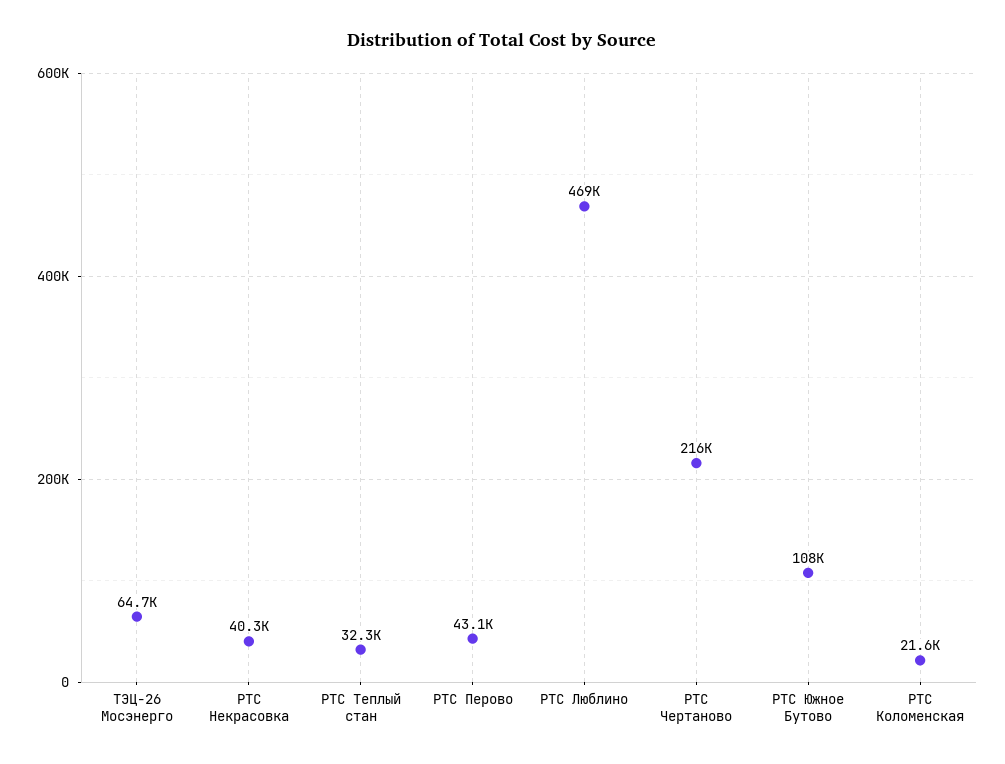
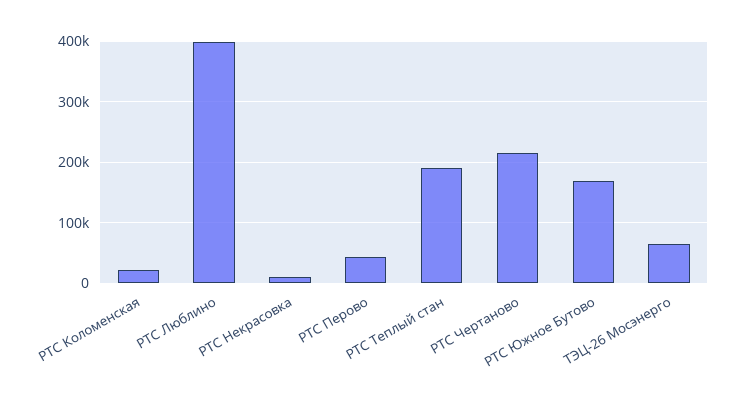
  {
    "ТЭЦ-26 Мосэнерго": 64700,
-   "РТС Некрасовка": 40300,
+   "РТС Некрасовка": 10000,
-   "РТС Теплый стан": 32300,
+   "РТС Теплый стан": 190000,
    "РТС Перово": 43100,
-   "РТС Люблино": 469000,
+   "РТС Люблино": 400000,
    "РТС Чертаново": 216000,
-   "РТС Южное Бутово": 108000,
+   "РТС Южное Бутово": 170000,
    "РТС Коломенская": 21600
  }

